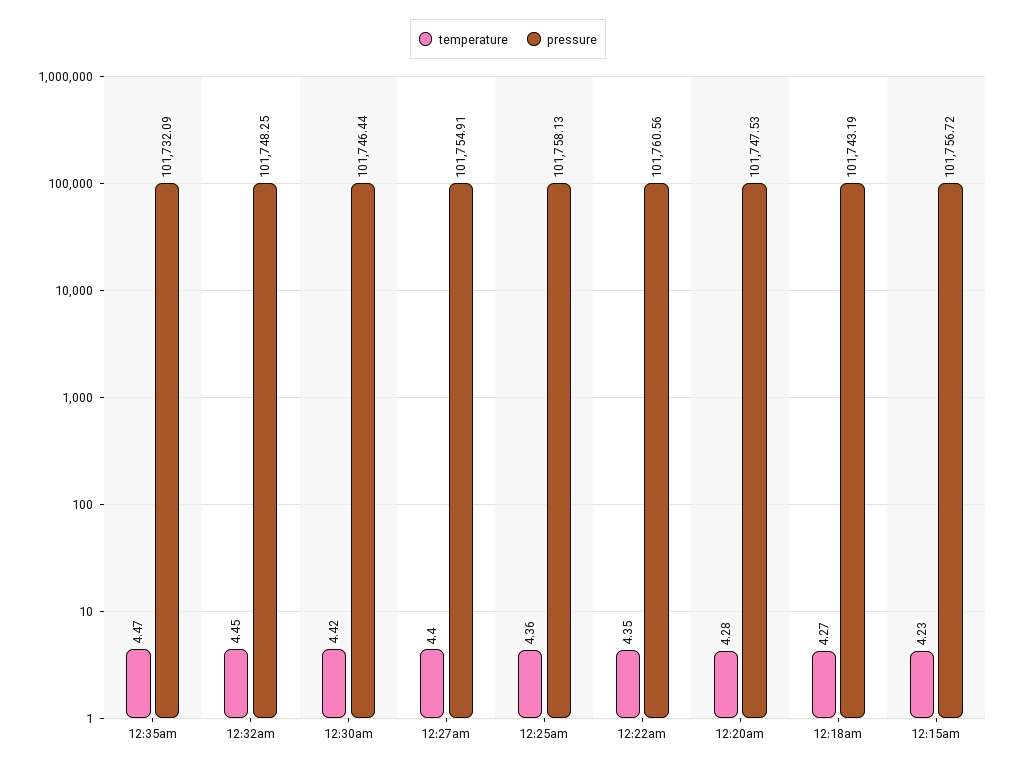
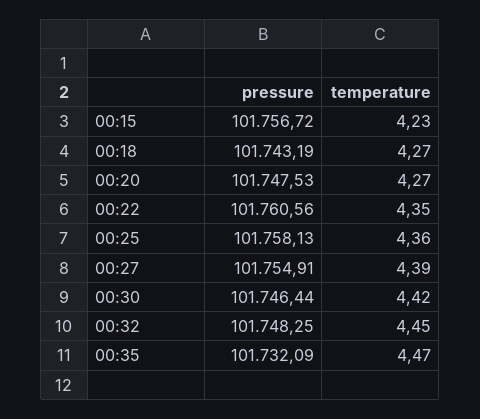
  {
    "temperature": {
      "12:35am": 4.47,
      "12:32am": 4.45,
      "12:30am": 4.42,
-     "12:27am": 4.4,
+     "12:27am": 4.39,
      "12:25am": 4.36,
      "12:22am": 4.35,
-     "12:20am": 4.28,
+     "12:20am": 4.27,
      "12:18am": 4.27,
      "12:15am": 4.23
    },
    "pressure": {
      "12:35am": 101732.09,
      "12:32am": 101748.25,
      "12:30am": 101746.44,
      "12:27am": 101754.91,
      "12:25am": 101758.13,
      "12:22am": 101760.56,
      "12:20am": 101747.53,
      "12:18am": 101743.19,
      "12:15am": 101756.72
    }
  }

